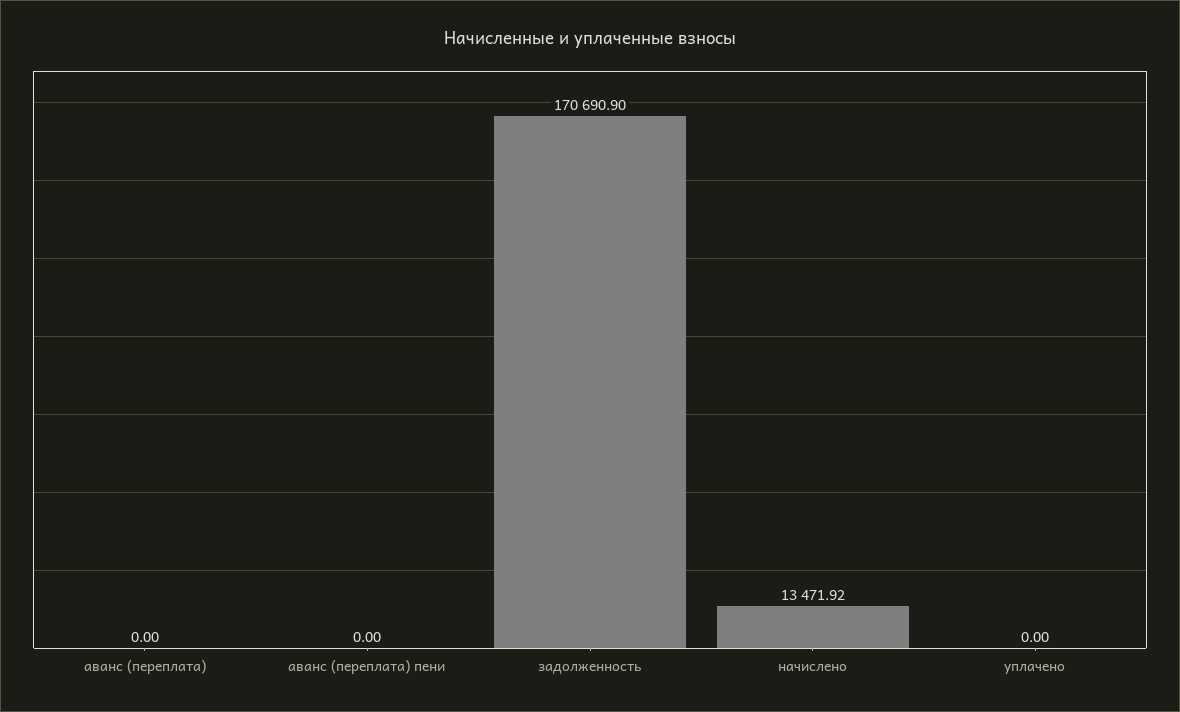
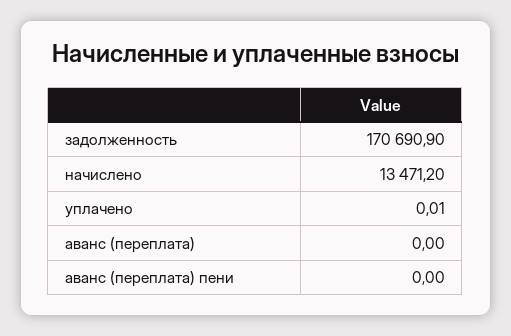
  {
    "аванс (переплата)": 0,
    "аванс (переплата) пени": 0,
    "задолженность": 170690.9,
-   "начислено": 13471.92,
+   "начислено": 13471.2,
-   "уплачено": 0
+   "уплачено": 0.01
  }

